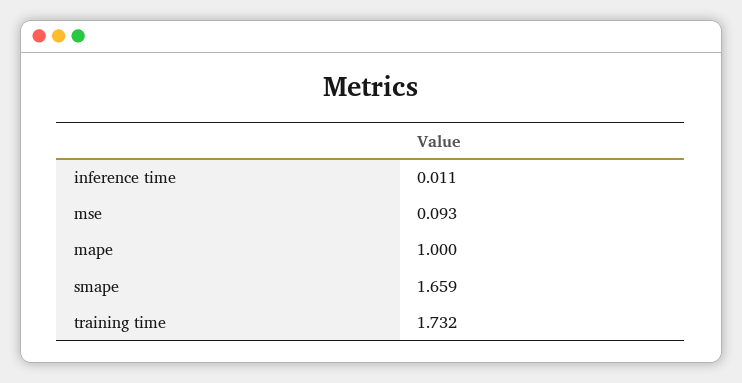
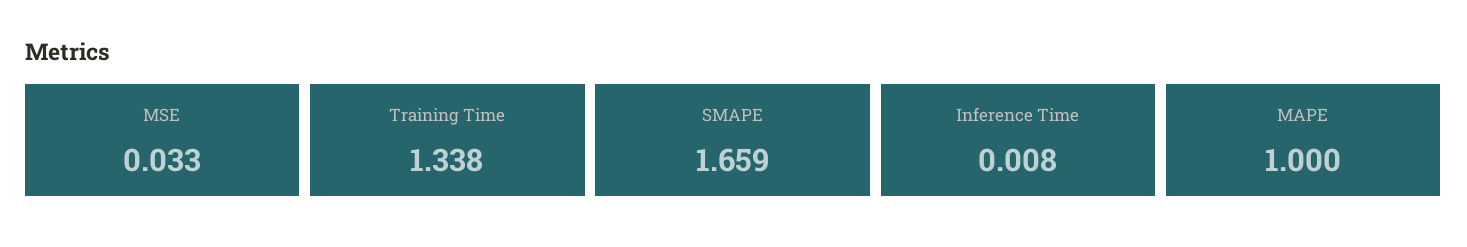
  {
-   "inference time": 0.011,
+   "inference time": 0.008,
-   "mse": 0.093,
+   "mse": 0.033,
    "mape": 1,
    "smape": 1.659,
-   "training time": 1.732
+   "training time": 1.338
  }

